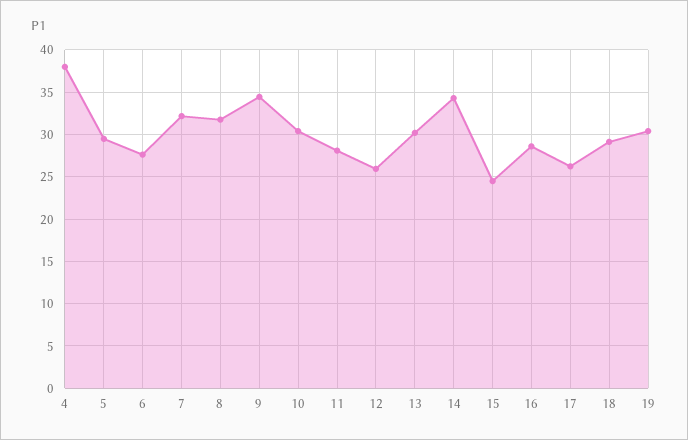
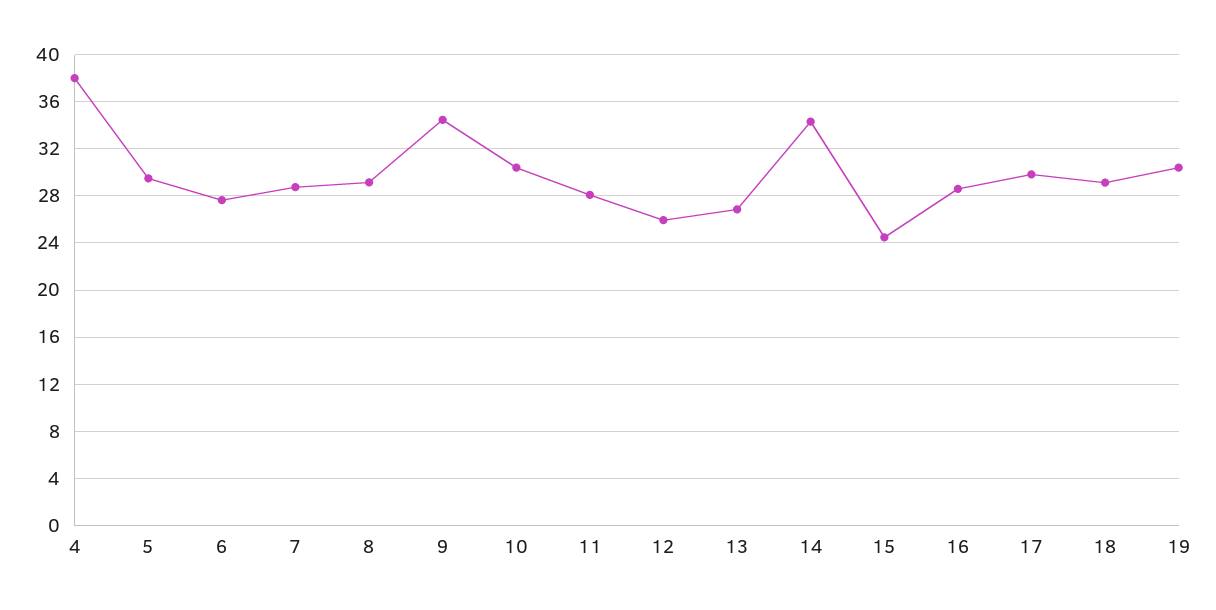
  {
    "4": 38,
    "5": 29,
    "6": 28,
-   "7": 32,
+   "7": 29,
-   "8": 32,
+   "8": 29,
    "9": 34,
    "10": 30,
    "11": 28,
    "12": 26,
-   "13": 30,
+   "13": 27,
    "14": 34,
    "15": 24,
    "16": 29,
-   "17": 26,
+   "17": 30,
    "18": 29,
    "19": 30
  }

